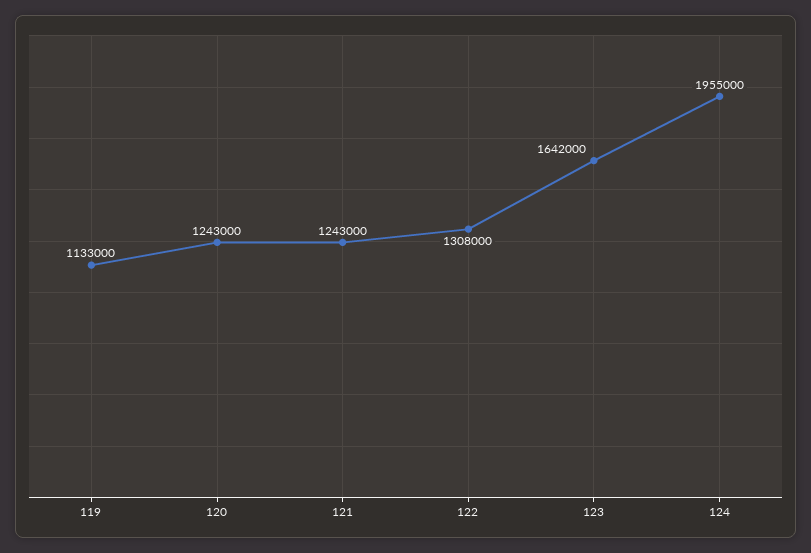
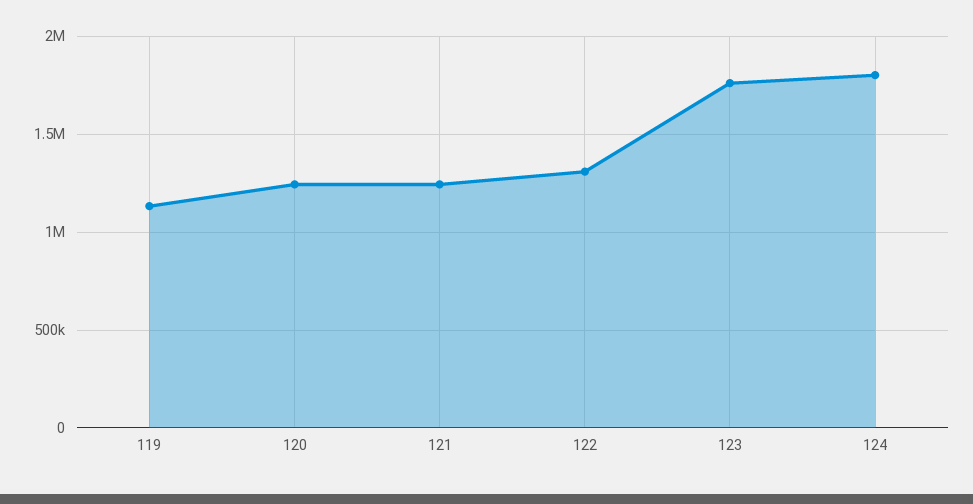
  {
    "119": 1133000,
    "120": 1243000,
    "121": 1243000,
    "122": 1308000,
-   "123": 1642000,
+   "123": 1750000,
-   "124": 1955000
+   "124": 1800000
  }

